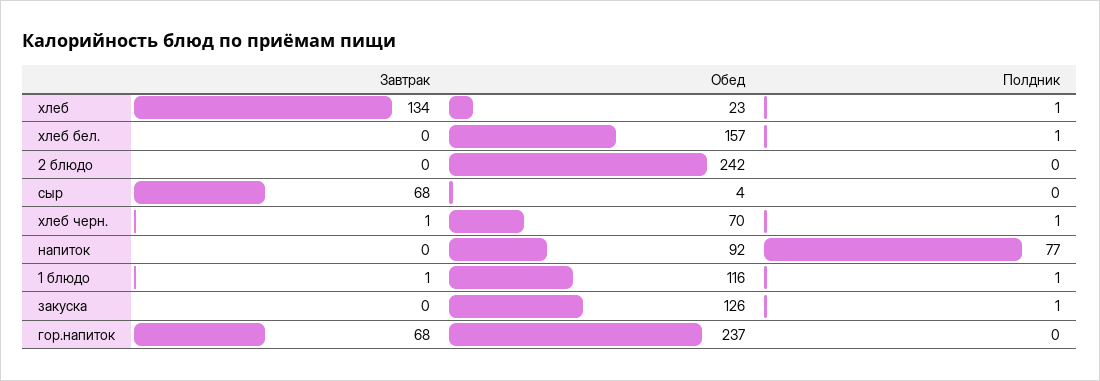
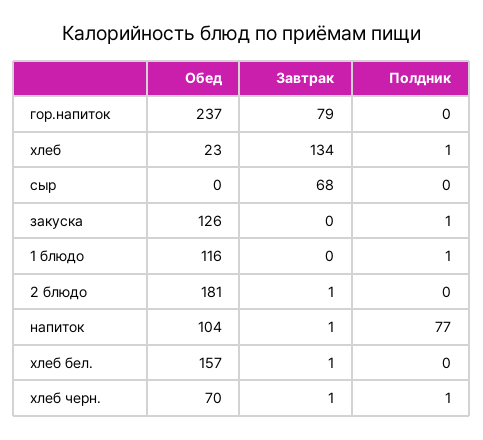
  {
    "Завтрак": {
      "хлеб": 134,
-     "хлеб бел.": 0,
+     "хлеб бел.": 1,
-     "2 блюдо": 0,
+     "2 блюдо": 1,
      "сыр": 68,
      "хлеб черн.": 1,
-     "напиток": 0,
+     "напиток": 1,
-     "1 блюдо": 1,
+     "1 блюдо": 0,
      "закуска": 0,
-     "гор.напиток": 68
+     "гор.напиток": 79
    },
    "Обед": {
      "хлеб": 23,
      "хлеб бел.": 157,
-     "2 блюдо": 242,
+     "2 блюдо": 181,
-     "сыр": 4,
+     "сыр": 0,
      "хлеб черн.": 70,
-     "напиток": 92,
+     "напиток": 104,
      "1 блюдо": 116,
      "закуска": 126,
      "гор.напиток": 237
    },
    "Полдник": {
      "хлеб": 1,
-     "хлеб бел.": 1,
+     "хлеб бел.": 0,
      "2 блюдо": 0,
      "сыр": 0,
      "хлеб черн.": 1,
      "напиток": 77,
      "1 блюдо": 1,
      "закуска": 1,
      "гор.напиток": 0
    }
  }

